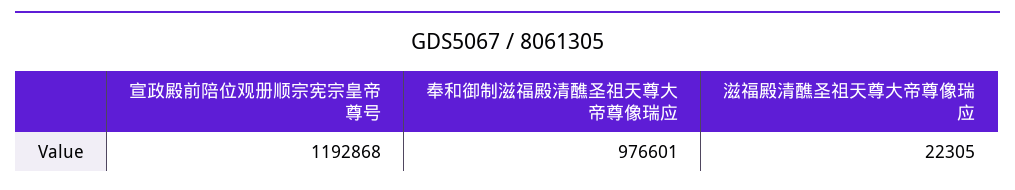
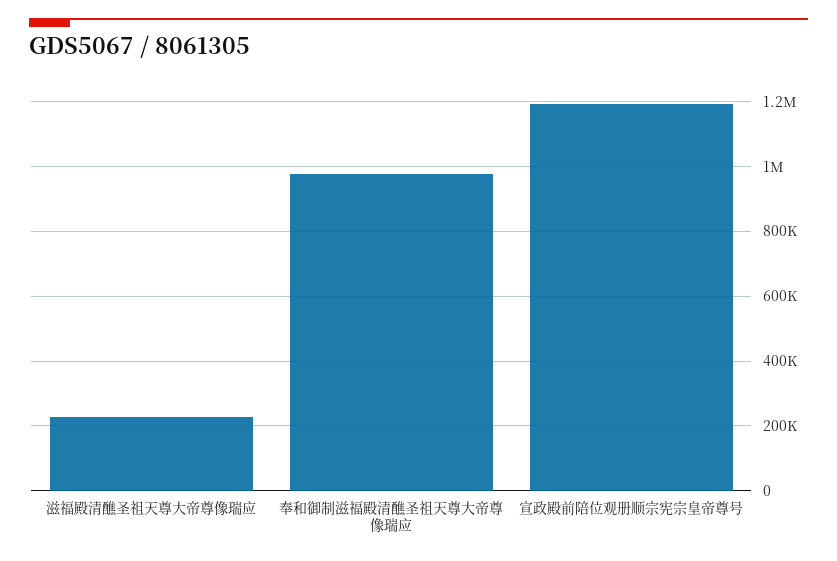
  {
    "宣政殿前陪位观册顺宗宪宗皇帝尊号": 1192868,
    "奉和御制滋福殿清醮圣祖天尊大帝尊像瑞应": 976601,
-   "滋福殿清醮圣祖天尊大帝尊像瑞应": 22305
+   "滋福殿清醮圣祖天尊大帝尊像瑞应": 220000
  }

